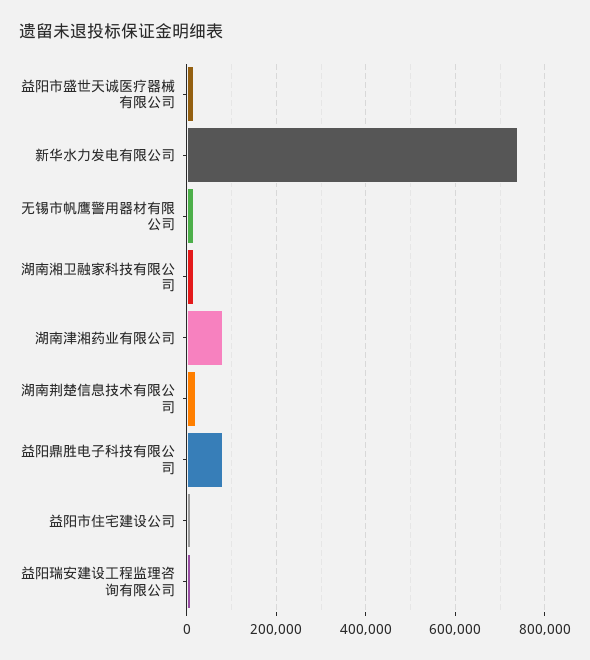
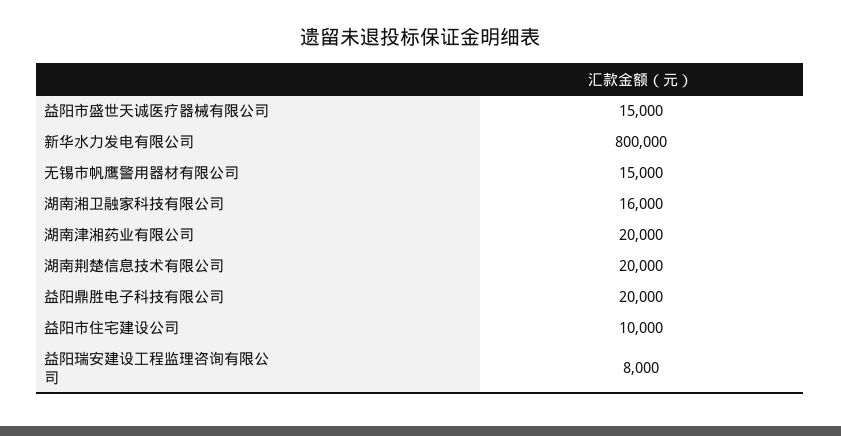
  {
    "益阳市盛世天诚医疗器械有限公司": 15000,
-   "新华水力发电有限公司": 740000,
+   "新华水力发电有限公司": 800000,
    "无锡市帆鹰警用器材有限公司": 15000,
    "湖南湘卫融家科技有限公司": 16000,
-   "湖南津湘药业有限公司": 80000,
+   "湖南津湘药业有限公司": 20000,
    "湖南荆楚信息技术有限公司": 20000,
-   "益阳鼎胜电子科技有限公司": 80000,
+   "益阳鼎胜电子科技有限公司": 20000,
    "益阳市住宅建设公司": 10000,
    "益阳瑞安建设工程监理咨询有限公司": 8000
  }

